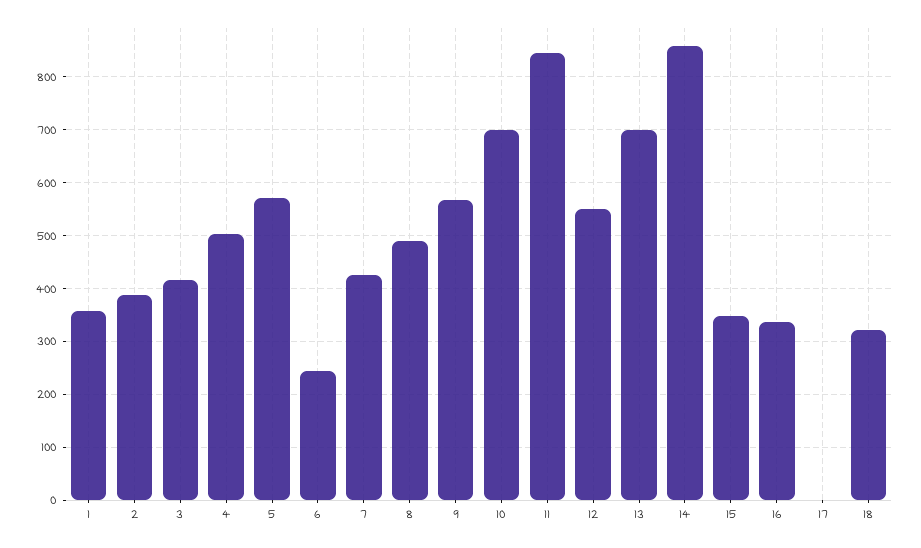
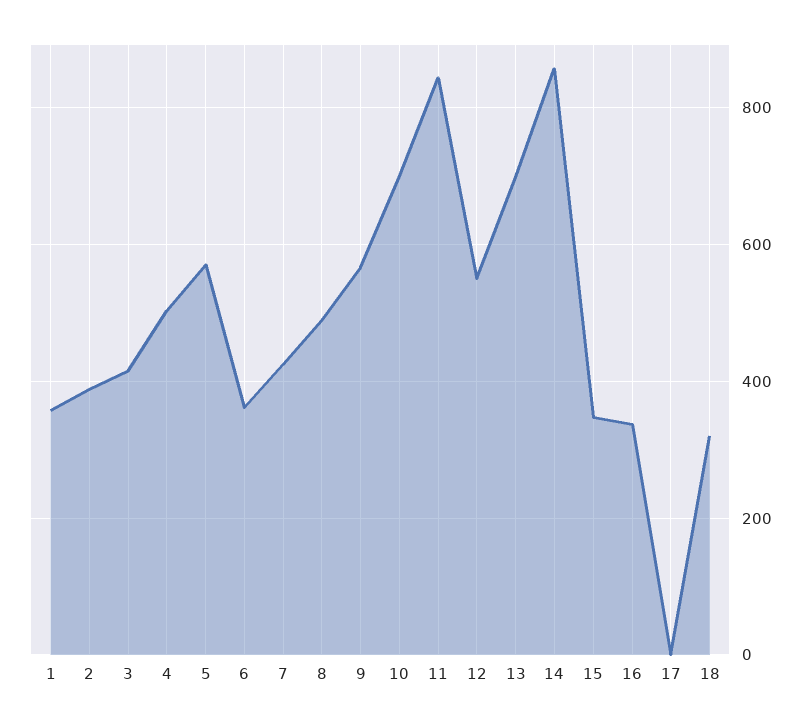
  {
    "1": 360,
    "2": 380,
    "3": 420,
    "4": 500,
    "5": 580,
-   "6": 240,
+   "6": 360,
    "7": 420,
    "8": 480,
    "9": 560,
    "10": 700,
    "11": 840,
    "12": 560,
    "13": 700,
    "14": 860,
    "15": 340,
    "16": 340,
    "17": 0,
    "18": 320
  }

